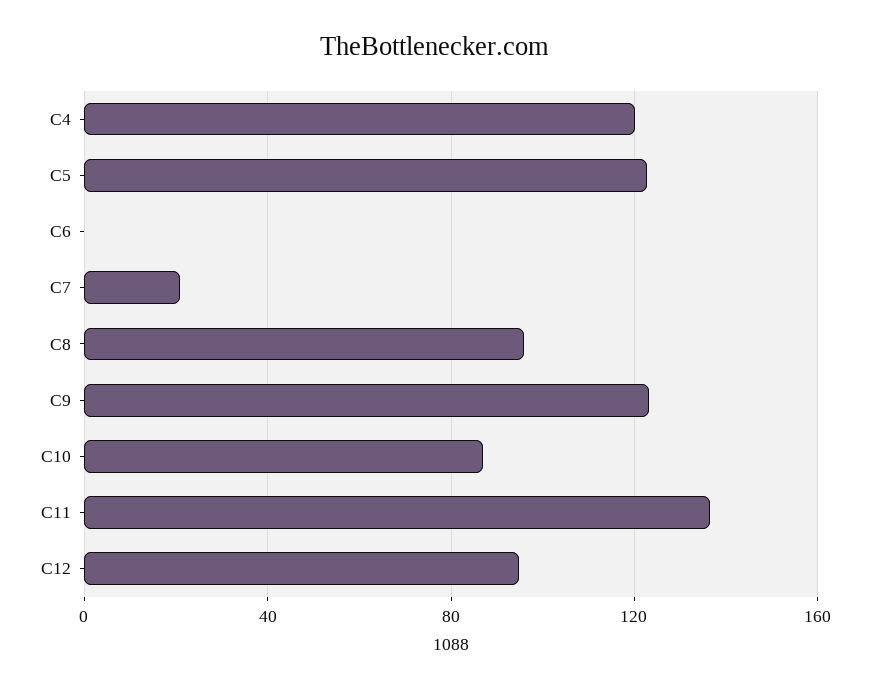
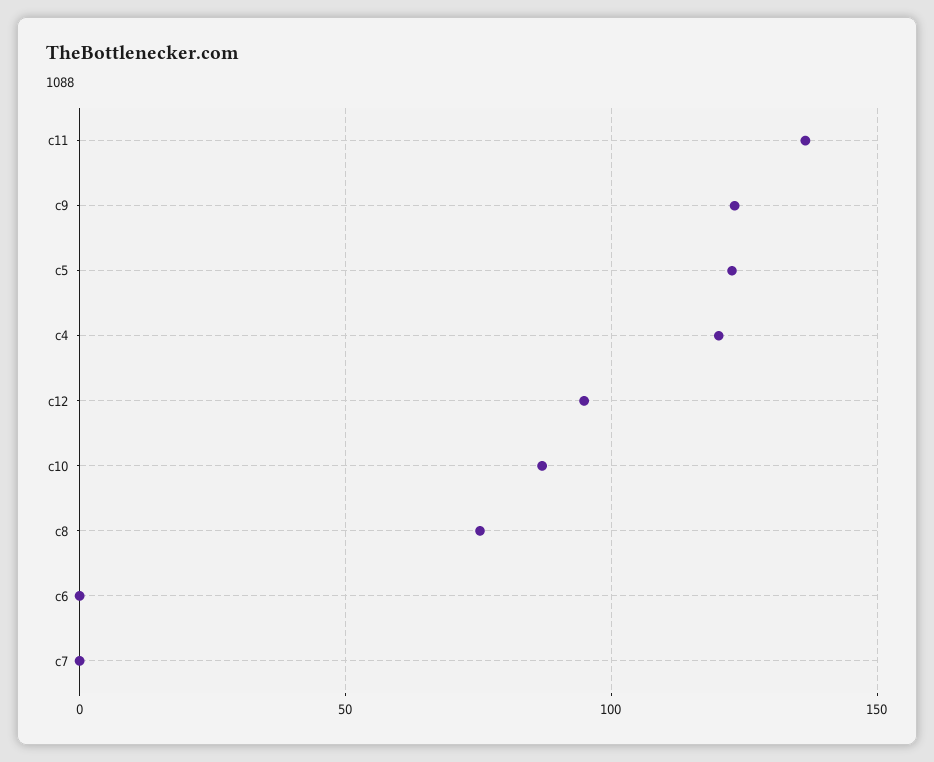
  {
    "C4": 120,
    "C5": 125,
    "C6": 0,
-   "C7": 20,
+   "C7": 0,
-   "C8": 95,
+   "C8": 75,
    "C9": 125,
    "C10": 85,
    "C11": 135,
    "C12": 95
  }

